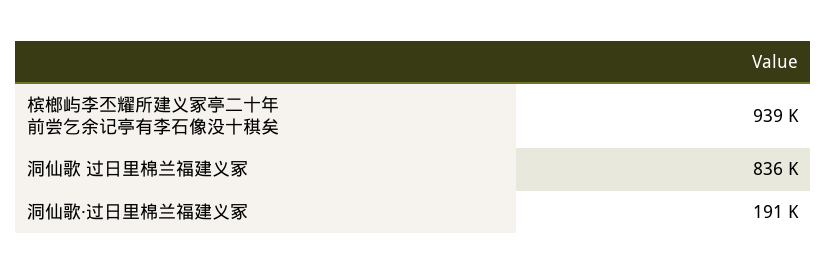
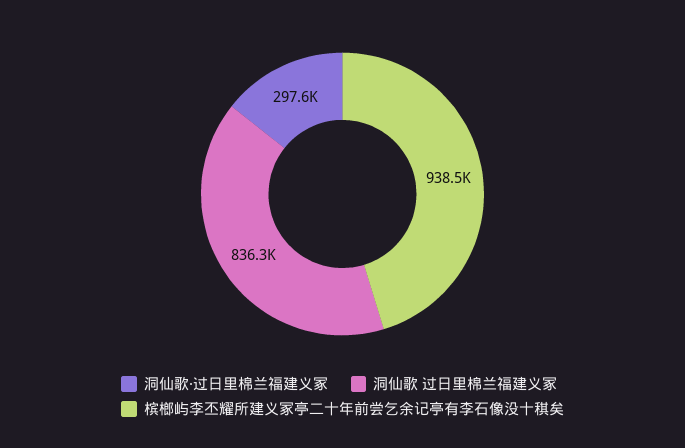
  {
    "槟榔屿李丕耀所建义冢亭二十年前尝乞余记亭有李石像没十稘矣": 938500,
    "洞仙歌 过日里棉兰福建义冢": 836300,
-   "洞仙歌·过日里棉兰福建义冢": 191000
+   "洞仙歌·过日里棉兰福建义冢": 297600
  }

